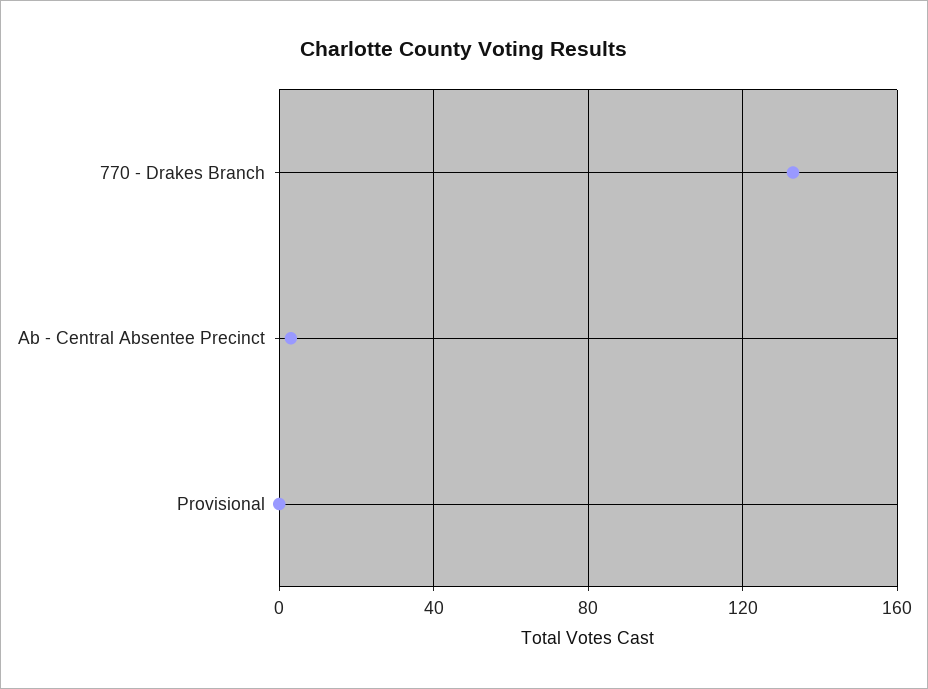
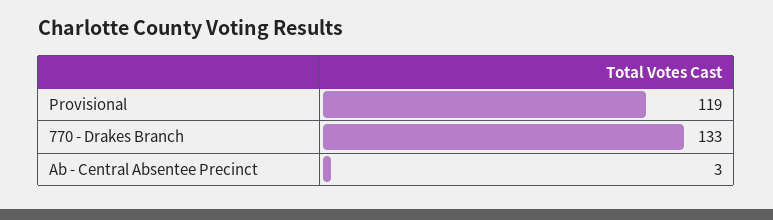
  {
    "770 - Drakes Branch": 133,
    "Ab - Central Absentee Precinct": 3,
-   "Provisional": 0
+   "Provisional": 119
  }

